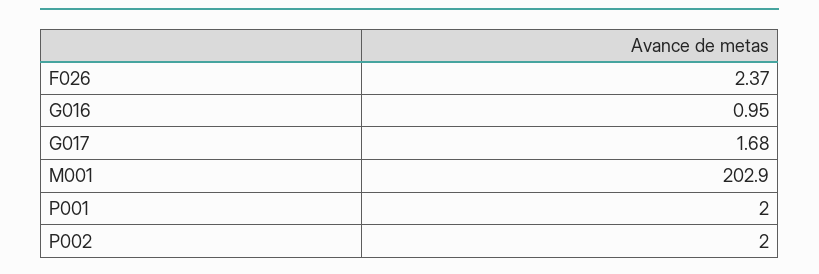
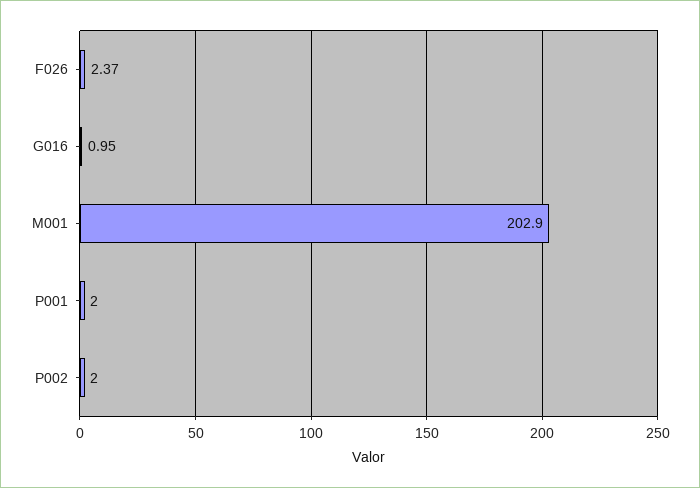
  {
    "F026": 2.37,
    "G016": 0.95,
-   "G017": 1.68,
    "M001": 202.9,
    "P001": 2,
    "P002": 2
  }

